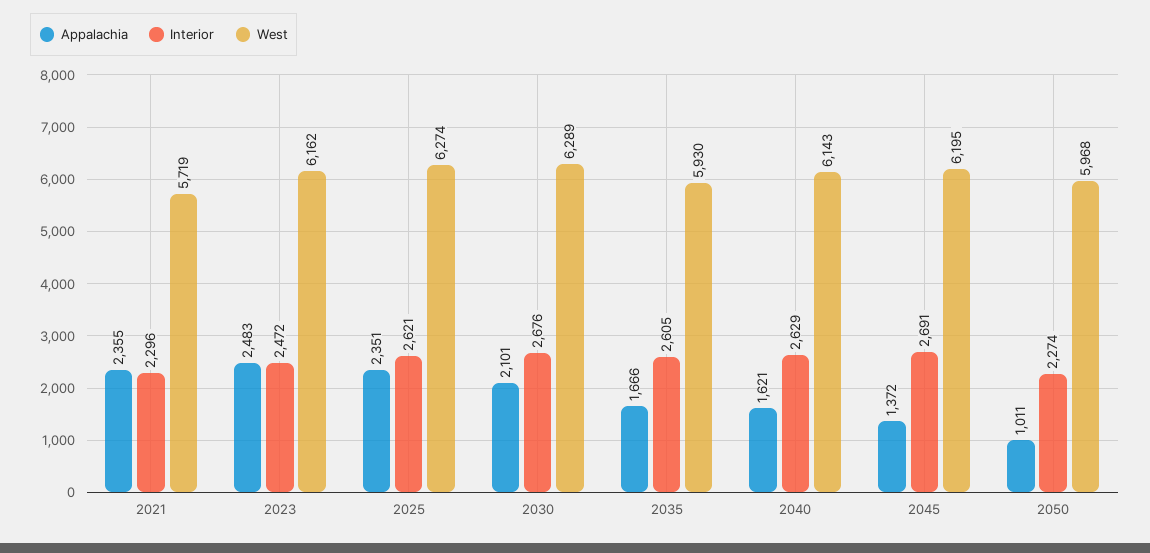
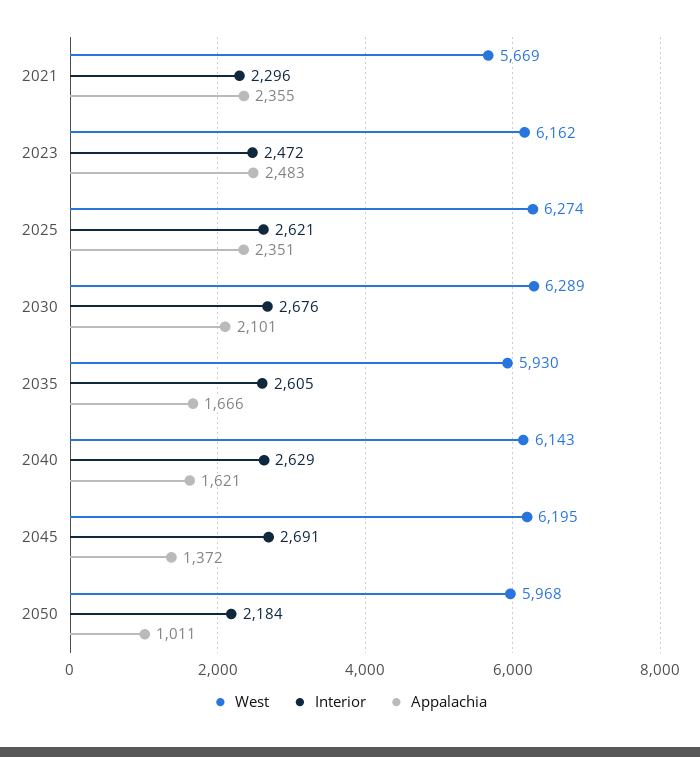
  {
    "Appalachia": {
      "2021": 2355,
      "2023": 2483,
      "2025": 2351,
      "2030": 2101,
      "2035": 1666,
      "2040": 1621,
      "2045": 1372,
      "2050": 1011
    },
    "Interior": {
      "2021": 2296,
      "2023": 2472,
      "2025": 2621,
      "2030": 2676,
      "2035": 2605,
      "2040": 2629,
      "2045": 2691,
-     "2050": 2274
+     "2050": 2184
    },
    "West": {
-     "2021": 5719,
+     "2021": 5669,
      "2023": 6162,
      "2025": 6274,
      "2030": 6289,
      "2035": 5930,
      "2040": 6143,
      "2045": 6195,
      "2050": 5968
    }
  }

